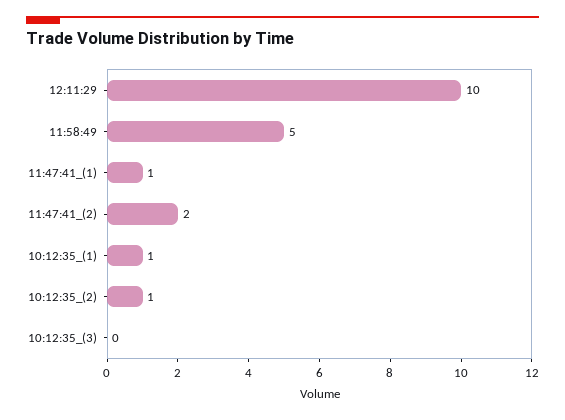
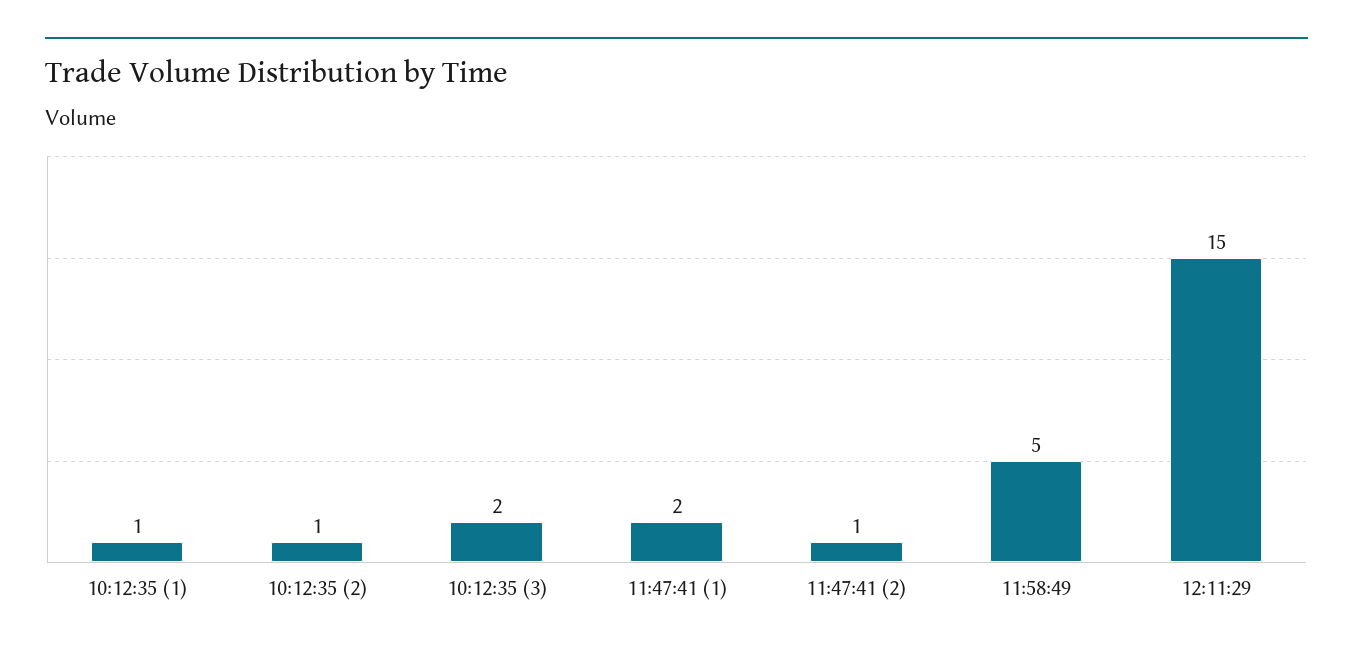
  {
-   "12:11:29": 10,
+   "12:11:29": 15,
    "11:58:49": 5,
-   "11:47:41_(1)": 1,
+   "11:47:41_(1)": 2,
-   "11:47:41_(2)": 2,
+   "11:47:41_(2)": 1,
    "10:12:35_(1)": 1,
    "10:12:35_(2)": 1,
-   "10:12:35_(3)": 0
+   "10:12:35_(3)": 2
  }

